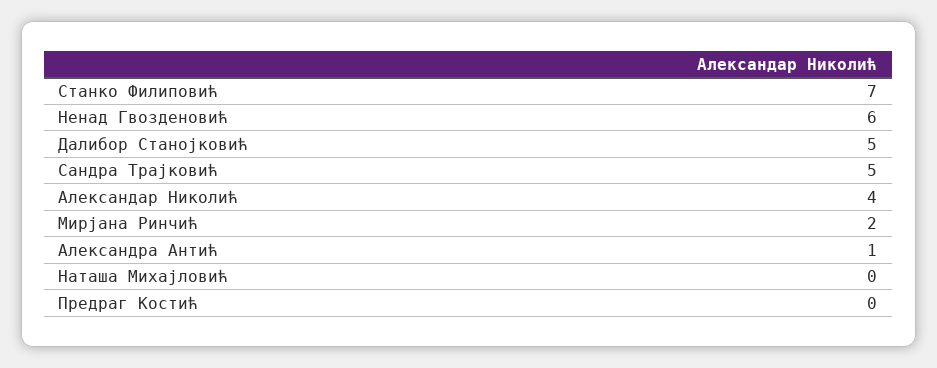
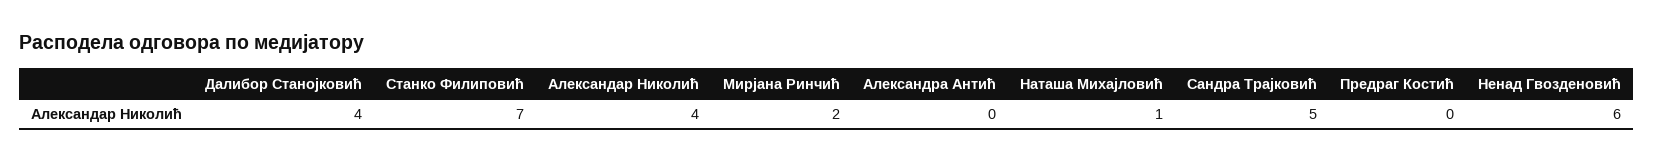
  {
    "Станко Филиповић": 7,
    "Ненад Гвозденовић": 6,
-   "Далибор Станојковић": 5,
+   "Далибор Станојковић": 4,
    "Сандра Трајковић": 5,
    "Александар Николић": 4,
    "Мирјана Ринчић": 2,
-   "Александра Антић": 1,
+   "Александра Антић": 0,
-   "Наташа Михајловић": 0,
+   "Наташа Михајловић": 1,
    "Предраг Костић": 0
  }

